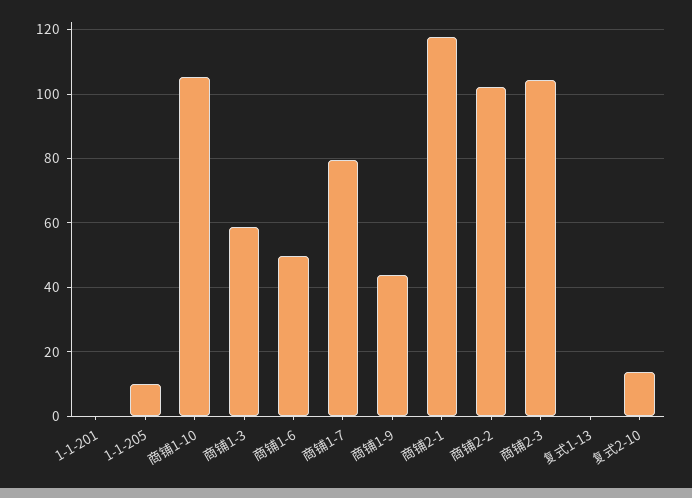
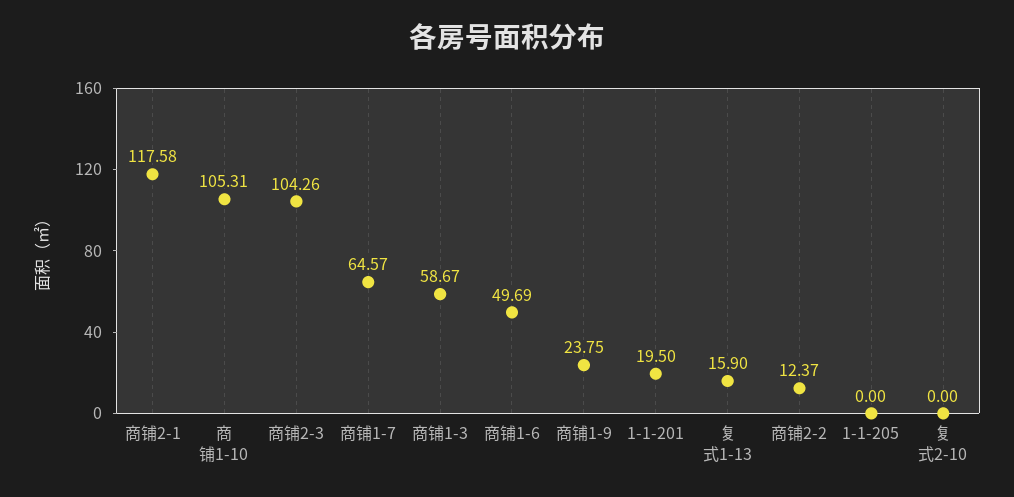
  {
-   "1-1-201": 0,
+   "1-1-201": 19.5,
-   "1-1-205": 10,
+   "1-1-205": 0,
    "商铺1-10": 105.31,
    "商铺1-3": 58.67,
    "商铺1-6": 49.69,
-   "商铺1-7": 80,
+   "商铺1-7": 64.57,
-   "商铺1-9": 44,
+   "商铺1-9": 23.75,
    "商铺2-1": 117.58,
-   "商铺2-2": 102,
+   "商铺2-2": 12.37,
    "商铺2-3": 104.26,
-   "复式1-13": 0,
+   "复式1-13": 15.9,
-   "复式2-10": 14
+   "复式2-10": 0
  }

